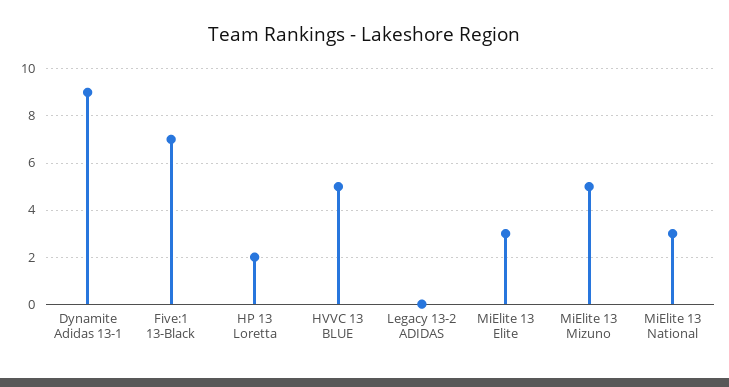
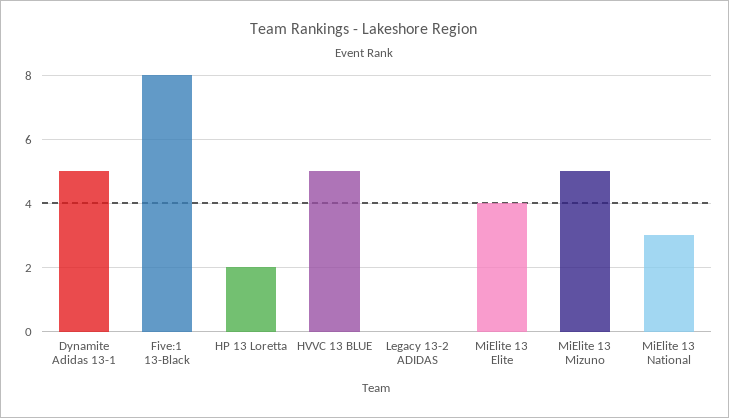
  {
-   "Dynamite Adidas 13-1": 9,
+   "Dynamite Adidas 13-1": 5,
-   "Five:1 13-Black": 7,
+   "Five:1 13-Black": 8,
    "HP 13 Loretta": 2,
    "HVVC 13 BLUE": 5,
    "Legacy 13-2 ADIDAS": 0,
-   "MiElite 13 Elite": 3,
+   "MiElite 13 Elite": 4,
    "MiElite 13 Mizuno": 5,
    "MiElite 13 National": 3
  }

